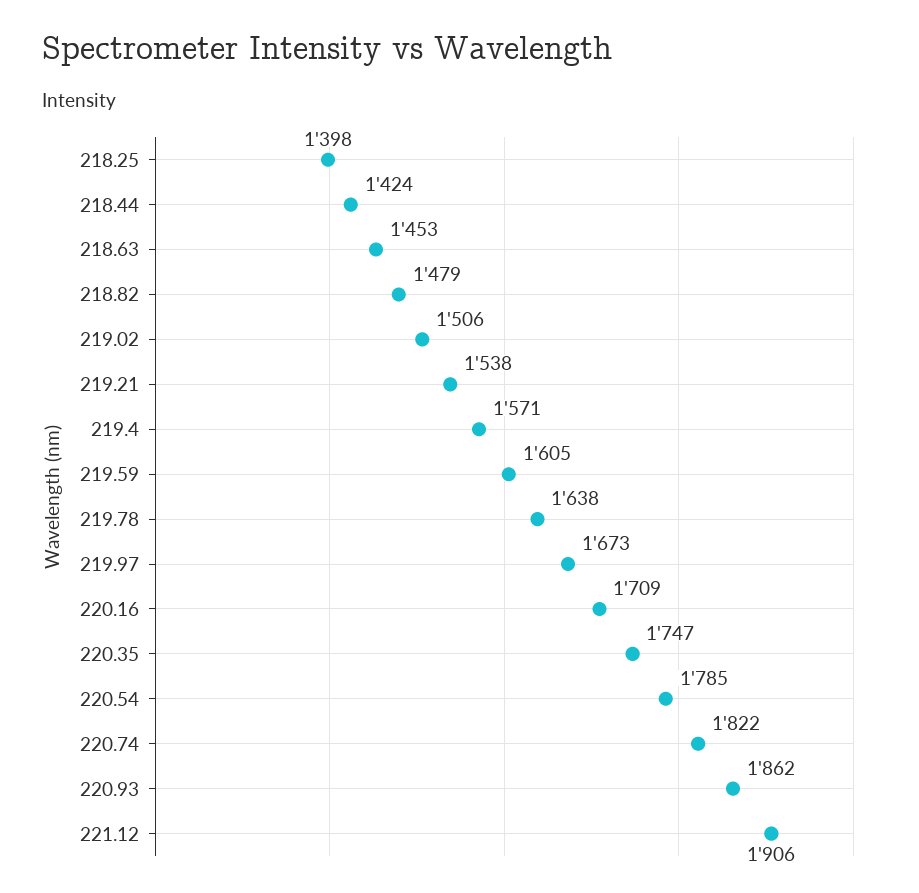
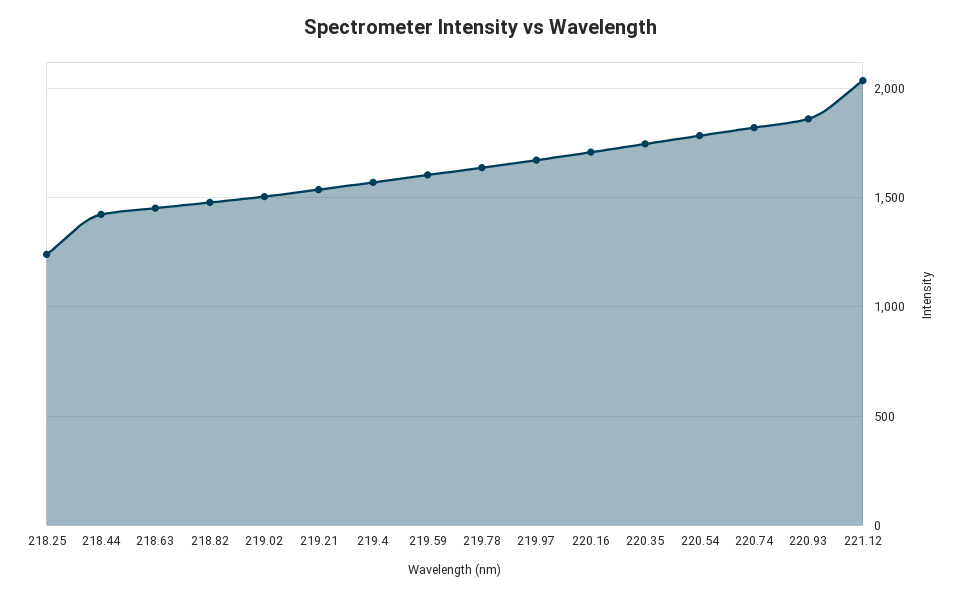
  {
-   "218.25": 1398,
+   "218.25": 1250,
    "218.44": 1424,
    "218.63": 1453,
    "218.82": 1479,
    "219.02": 1506,
    "219.21": 1538,
    "219.4": 1571,
    "219.59": 1605,
    "219.78": 1638,
    "219.97": 1673,
    "220.16": 1709,
    "220.35": 1747,
    "220.54": 1785,
    "220.74": 1822,
    "220.93": 1862,
-   "221.12": 1906
+   "221.12": 2050
  }

